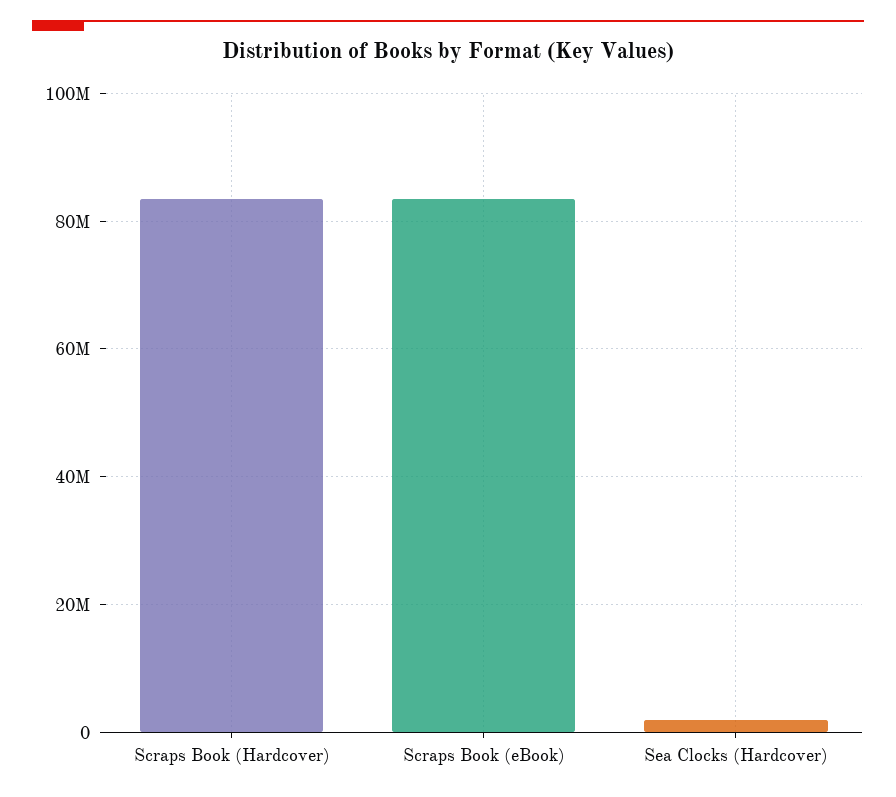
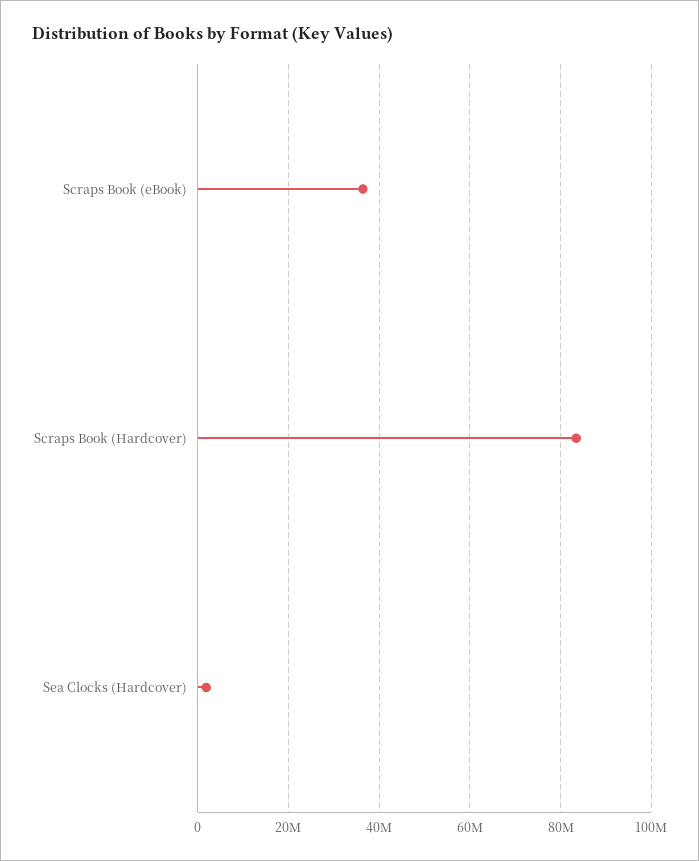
  {
    "Scraps Book (Hardcover)": 84000000,
-   "Scraps Book (eBook)": 84000000,
+   "Scraps Book (eBook)": 36000000,
    "Sea Clocks (Hardcover)": 2000000
  }

